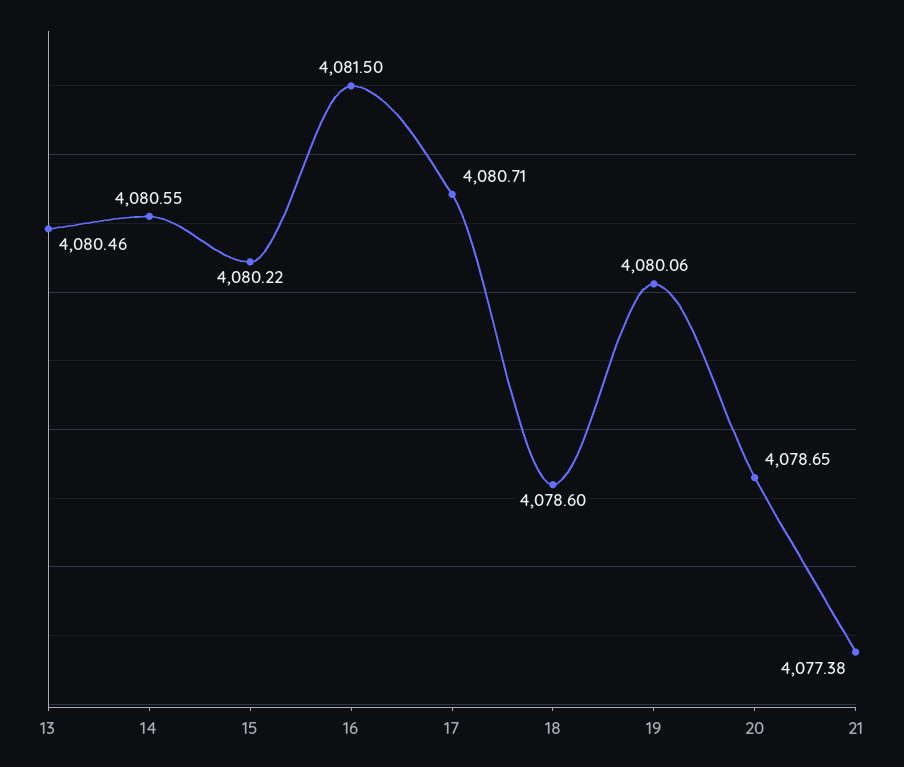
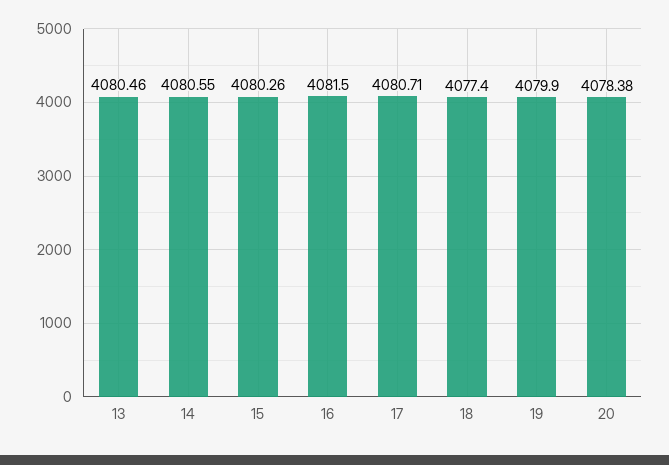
  {
    "13": 4080.46,
    "14": 4080.55,
-   "15": 4080.22,
+   "15": 4080.26,
    "16": 4081.5,
    "17": 4080.71,
-   "18": 4078.6,
+   "18": 4077.4,
-   "19": 4080.06,
+   "19": 4079.9,
-   "20": 4078.65,
+   "20": 4078.38
-   "21": 4077.38
  }

